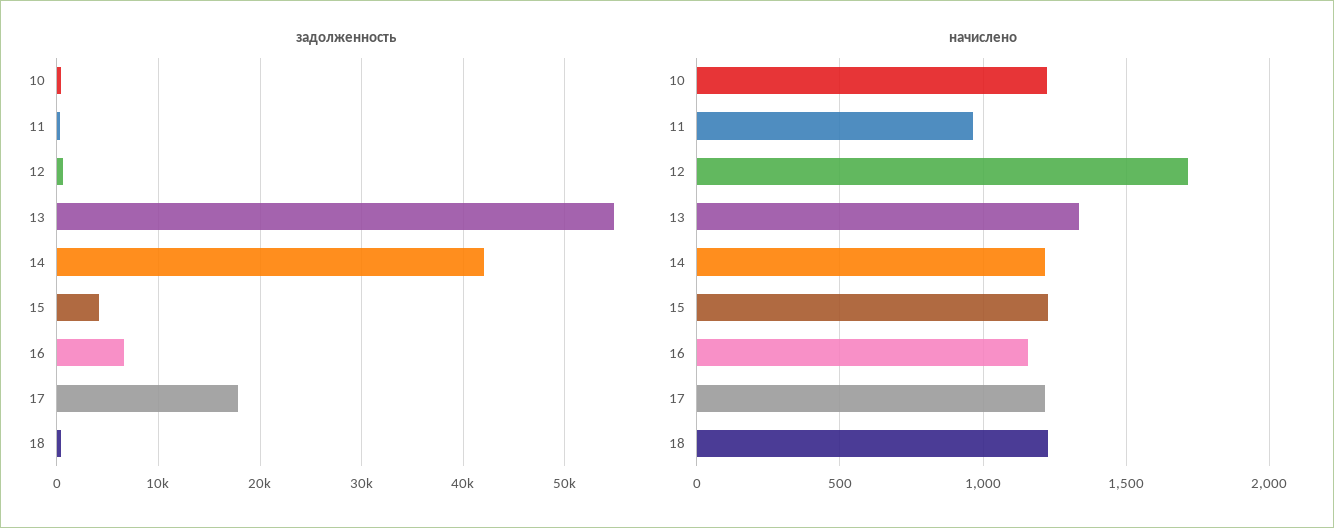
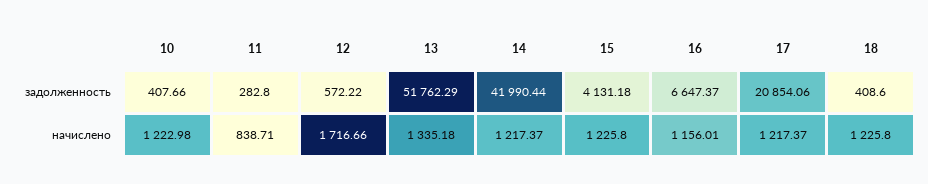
  {
    "задолженность": {
      "10": 407.66,
      "11": 282.8,
      "12": 572.22,
-     "13": 55000,
+     "13": 51762.29,
      "14": 41990.44,
      "15": 4131.18,
      "16": 6647.37,
-     "17": 18000,
+     "17": 20854.06,
      "18": 408.6
    },
    "начислено": {
      "10": 1222.98,
-     "11": 950,
+     "11": 838.71,
      "12": 1716.66,
      "13": 1335.18,
      "14": 1217.37,
      "15": 1225.8,
      "16": 1156.01,
      "17": 1217.37,
      "18": 1225.8
    }
  }

